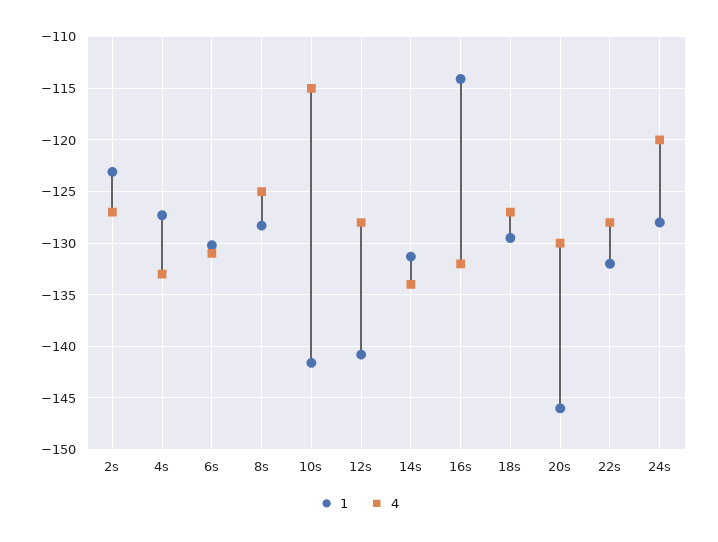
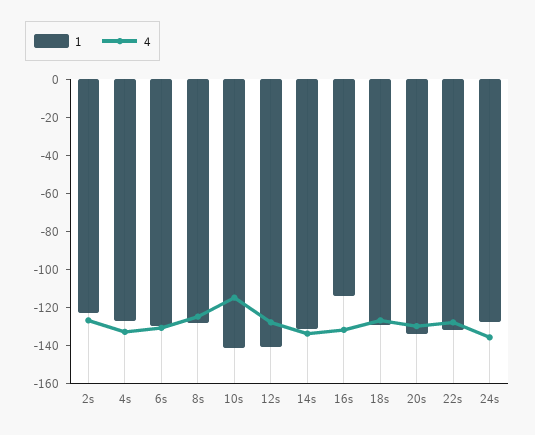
  {
    "1": {
      "2s": -123,
      "4s": -127,
      "6s": -130,
      "8s": -128,
      "10s": -142,
      "12s": -141,
      "14s": -131,
      "16s": -114,
      "18s": -130,
-     "20s": -146,
+     "20s": -135,
      "22s": -132,
      "24s": -128
    },
    "4": {
      "2s": -127,
      "4s": -133,
      "6s": -131,
      "8s": -125,
      "10s": -115,
      "12s": -128,
      "14s": -134,
      "16s": -132,
      "18s": -127,
      "20s": -130,
      "22s": -128,
-     "24s": -120
+     "24s": -135
    }
  }

